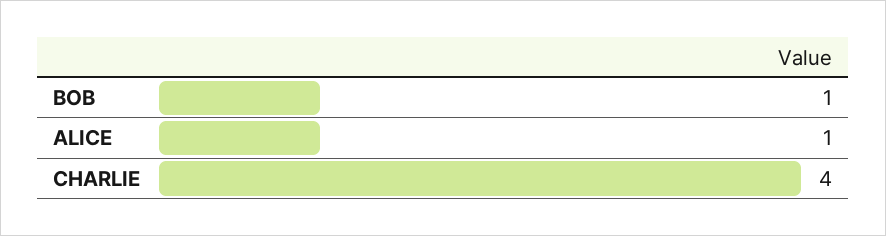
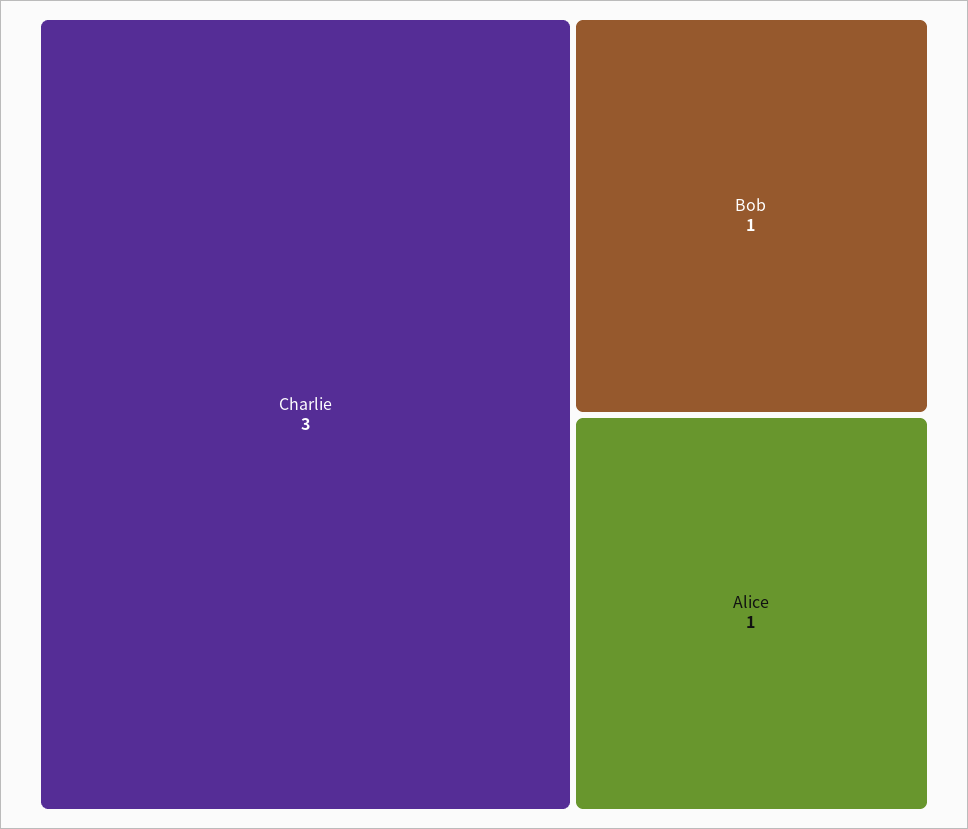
  {
    "BOB": 1,
    "ALICE": 1,
-   "CHARLIE": 4
+   "CHARLIE": 3
  }

